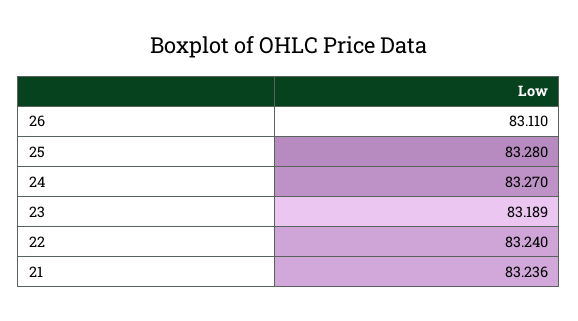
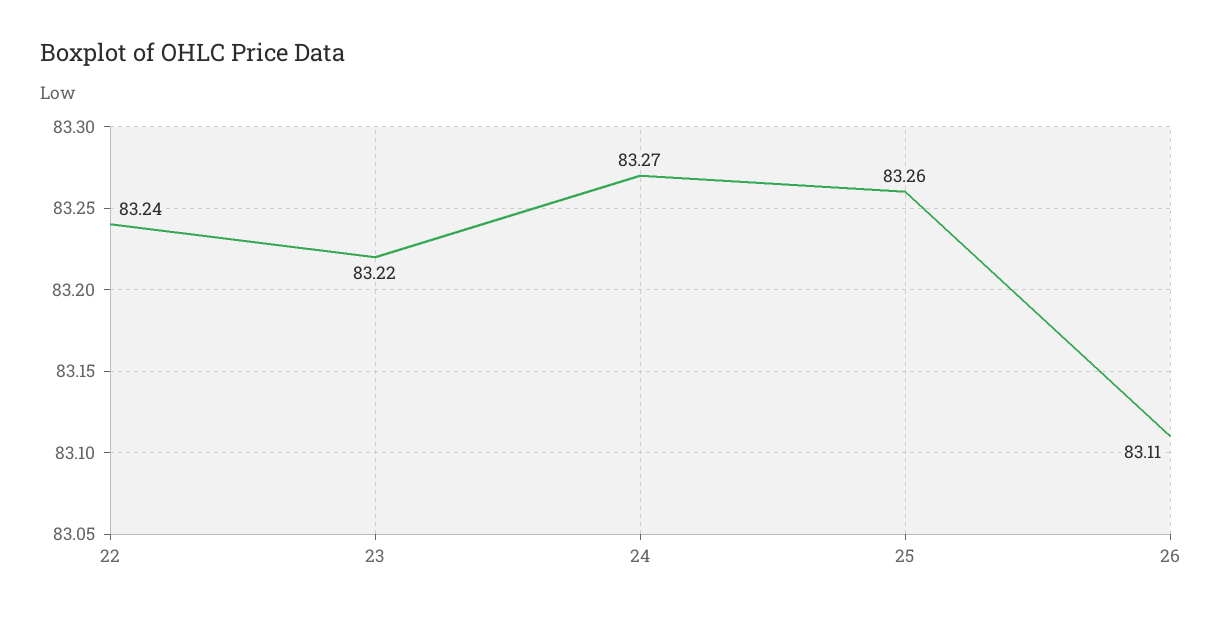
  {
    "26": 83.11,
-   "25": 83.28,
+   "25": 83.26,
    "24": 83.27,
-   "23": 83.189,
+   "23": 83.22,
-   "22": 83.24,
+   "22": 83.24
-   "21": 83.236
  }

